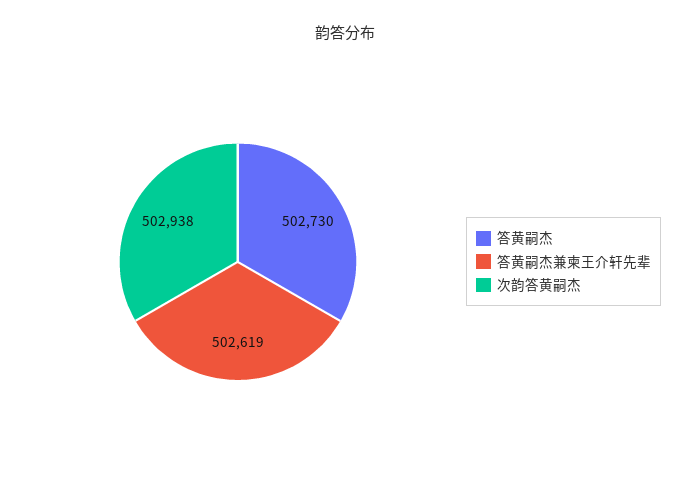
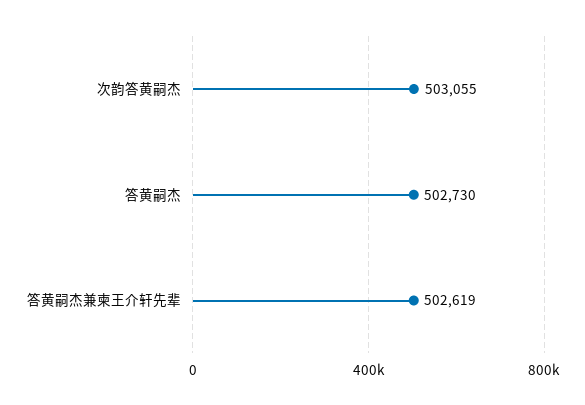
  {
    "答黄嗣杰": 502730,
    "答黄嗣杰兼柬王介轩先辈": 502619,
-   "次韵答黄嗣杰": 502938
+   "次韵答黄嗣杰": 503055
  }

